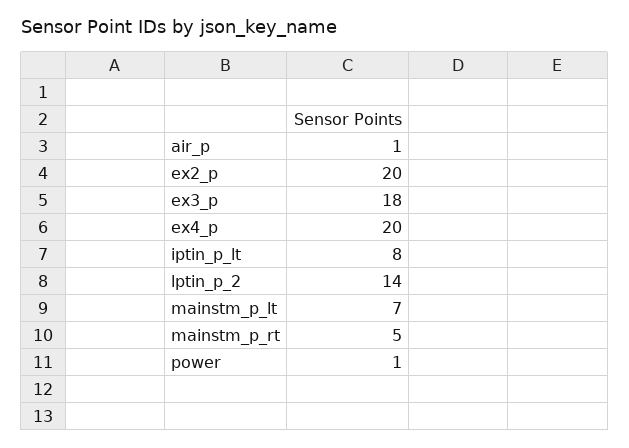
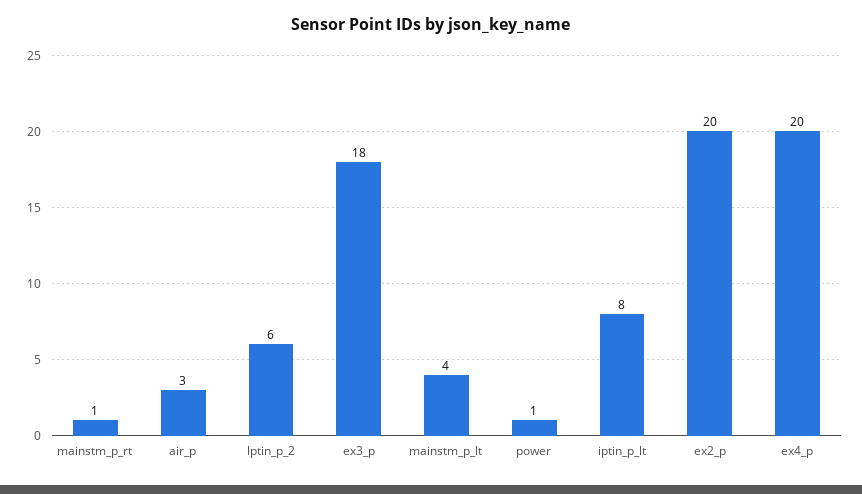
  {
-   "air_p": 1,
+   "air_p": 3,
    "ex2_p": 20,
    "ex3_p": 18,
    "ex4_p": 20,
    "iptin_p_lt": 8,
-   "lptin_p_2": 14,
+   "lptin_p_2": 6,
-   "mainstm_p_lt": 7,
+   "mainstm_p_lt": 4,
-   "mainstm_p_rt": 5,
+   "mainstm_p_rt": 1,
    "power": 1
  }

